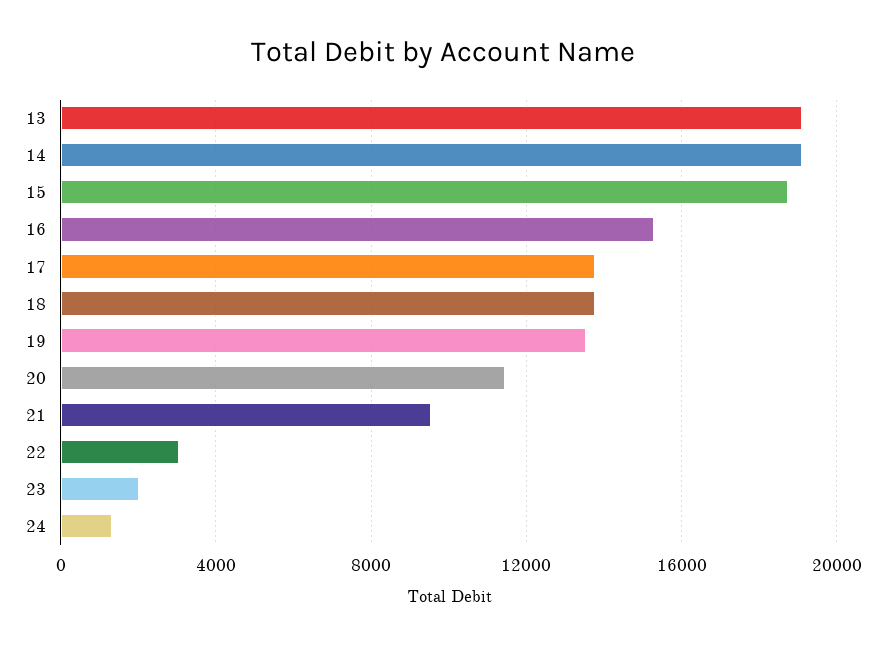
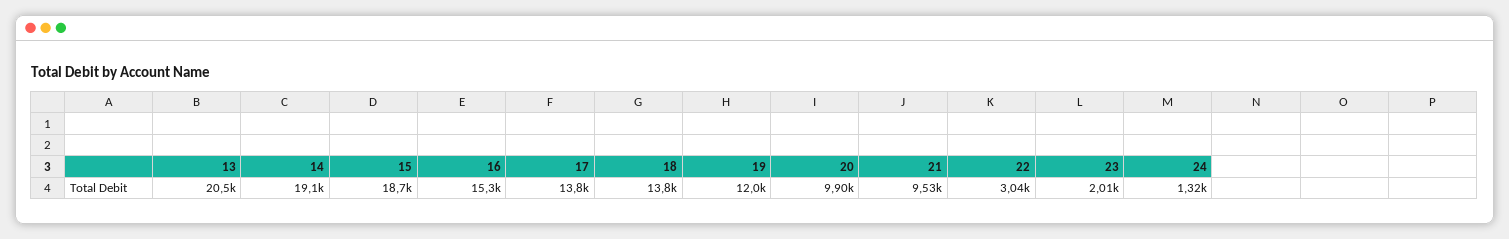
  {
-   "13": 19000,
+   "13": 20500,
    "14": 19100,
    "15": 18700,
    "16": 15300,
    "17": 13800,
    "18": 13800,
-   "19": 13500,
+   "19": 12000,
-   "20": 11500,
+   "20": 9900,
    "21": 9530,
    "22": 3040,
    "23": 2010,
    "24": 1320
  }

